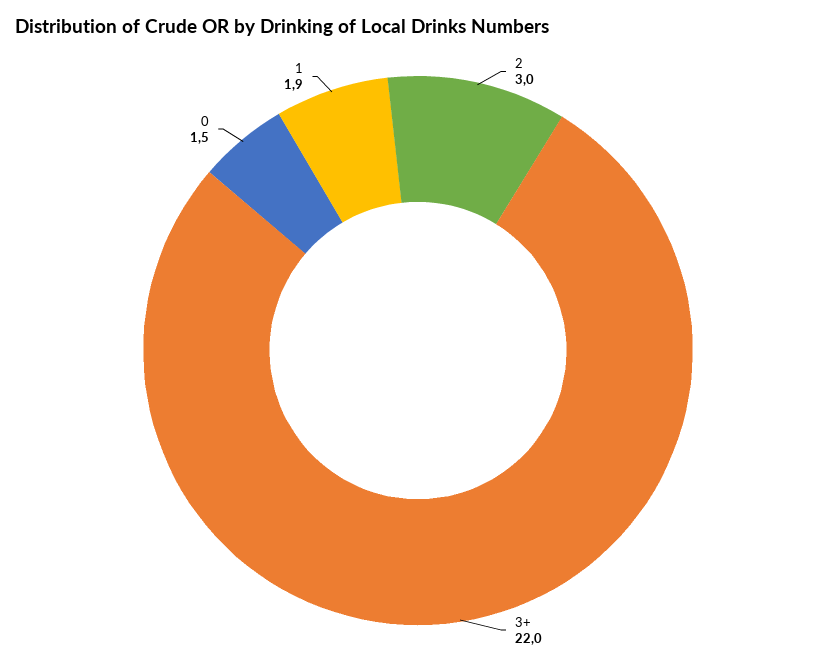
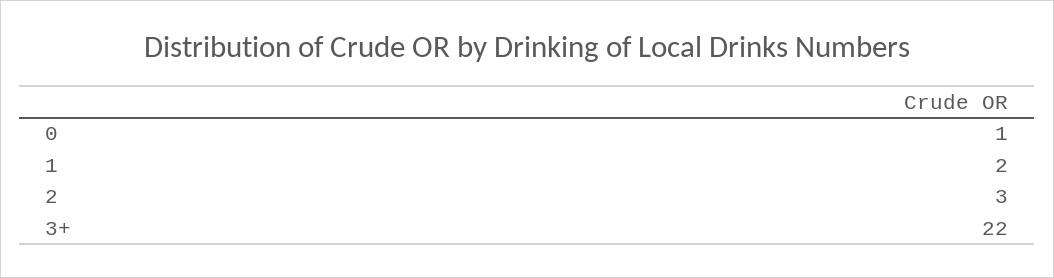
  {
    "2": 3,
    "3+": 22,
-   "0": 1.5,
+   "0": 1,
-   "1": 1.9
+   "1": 2
  }

